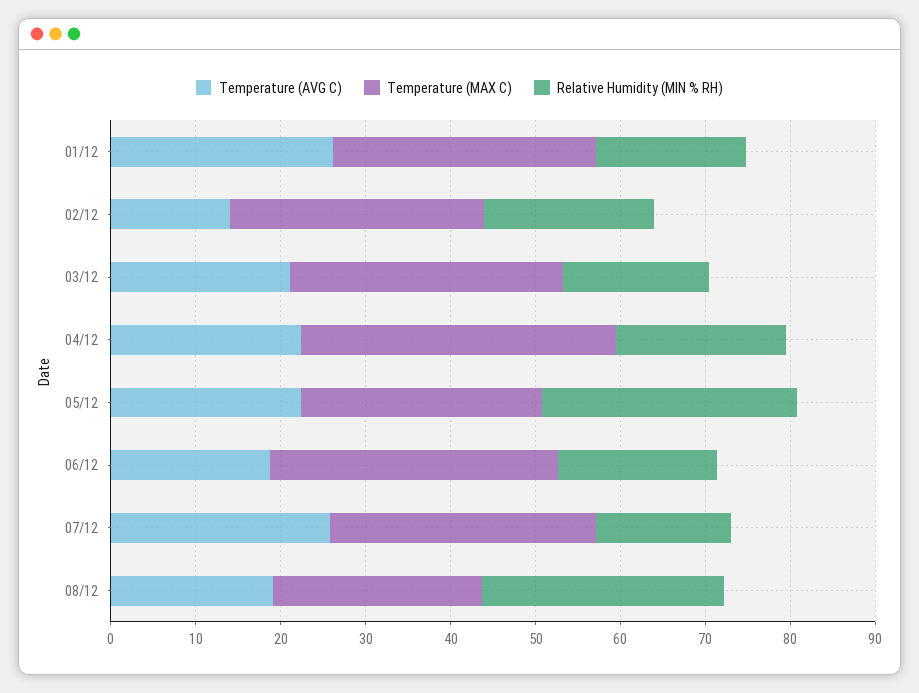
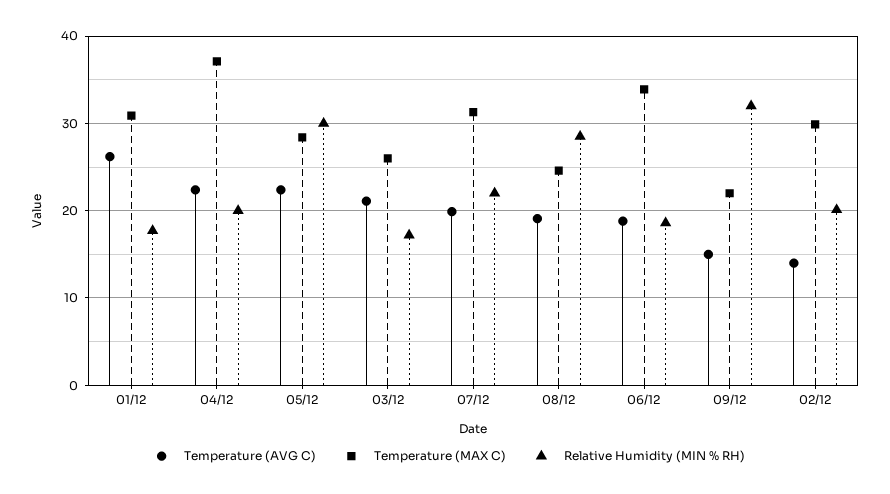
  {
    "Temperature (AVG C)": {
      "01/12": 26,
      "02/12": 14,
      "03/12": 21,
      "04/12": 22,
      "05/12": 22,
      "06/12": 19,
-     "07/12": 26,
+     "07/12": 20,
-     "08/12": 19
+     "08/12": 19,
+     "09/12": 15
    },
    "Temperature (MAX C)": {
      "01/12": 31,
      "02/12": 30,
-     "03/12": 32,
+     "03/12": 26,
      "04/12": 37,
      "05/12": 28,
      "06/12": 34,
      "07/12": 31,
-     "08/12": 25
+     "08/12": 25,
+     "09/12": 22
    },
    "Relative Humidity (MIN % RH)": {
      "01/12": 18,
      "02/12": 20,
      "03/12": 17,
      "04/12": 20,
      "05/12": 30,
      "06/12": 19,
-     "07/12": 16,
+     "07/12": 22,
-     "08/12": 29
+     "08/12": 29,
+     "09/12": 32
    }
  }

